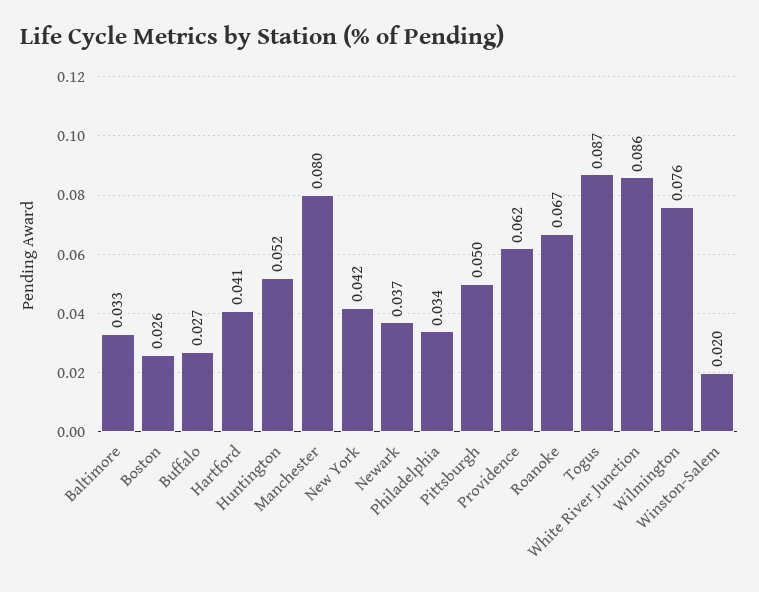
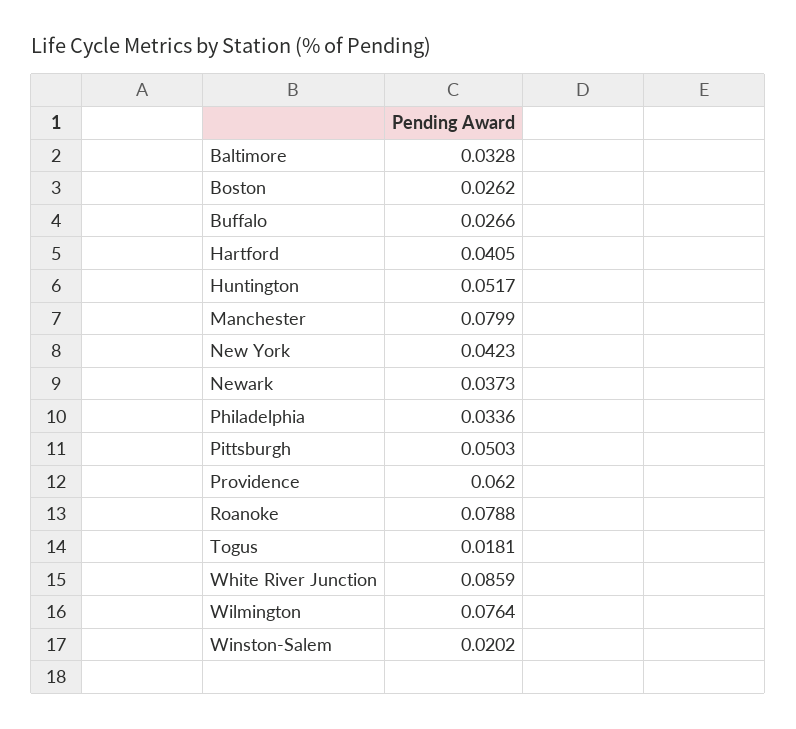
  {
    "Baltimore": 0.0328,
    "Boston": 0.0262,
    "Buffalo": 0.0266,
    "Hartford": 0.0405,
    "Huntington": 0.0517,
    "Manchester": 0.0799,
    "New York": 0.0423,
    "Newark": 0.0373,
    "Philadelphia": 0.0336,
    "Pittsburgh": 0.0503,
    "Providence": 0.062,
-   "Roanoke": 0.067,
+   "Roanoke": 0.0788,
-   "Togus": 0.087,
+   "Togus": 0.0181,
    "White River Junction": 0.0859,
    "Wilmington": 0.0764,
    "Winston-Salem": 0.0202
  }

